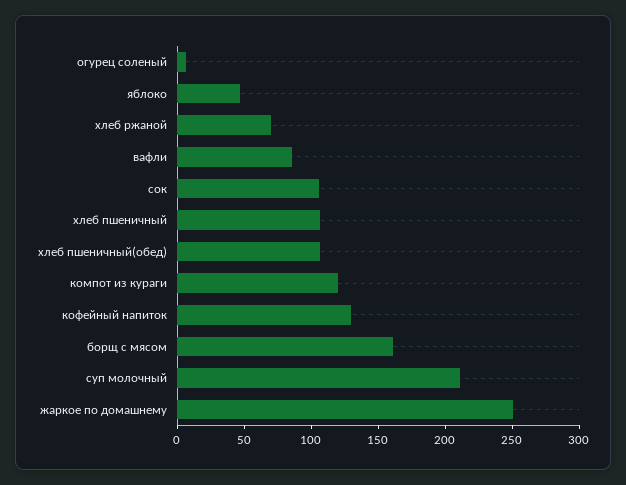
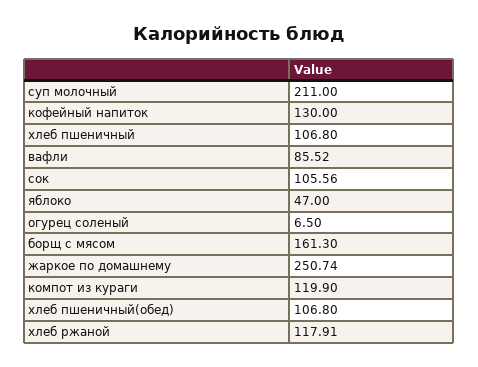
  {
    "огурец соленый": 6.5,
    "яблоко": 47,
-   "хлеб ржаной": 70,
+   "хлеб ржаной": 117.91,
    "вафли": 85.52,
    "сок": 105.56,
    "хлеб пшеничный": 106.8,
    "хлеб пшеничный(обед)": 106.8,
    "компот из кураги": 119.9,
    "кофейный напиток": 130,
    "борщ с мясом": 161.3,
    "суп молочный": 211,
    "жаркое по домашнему": 250.74
  }

